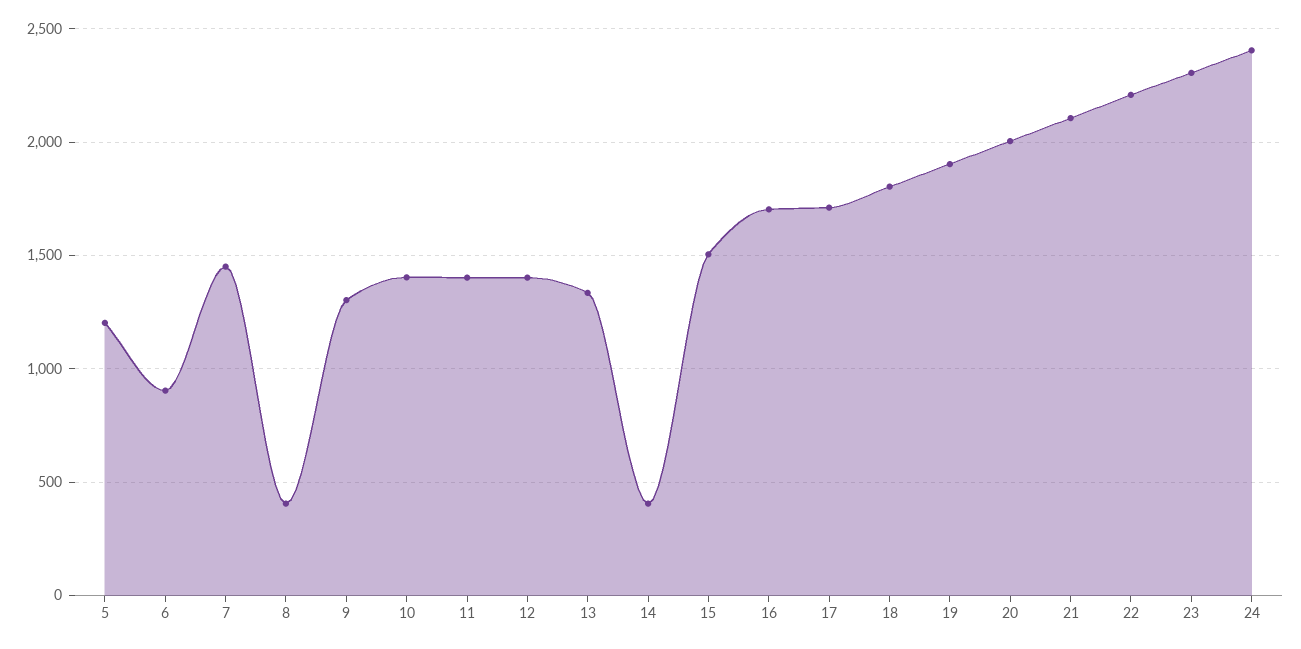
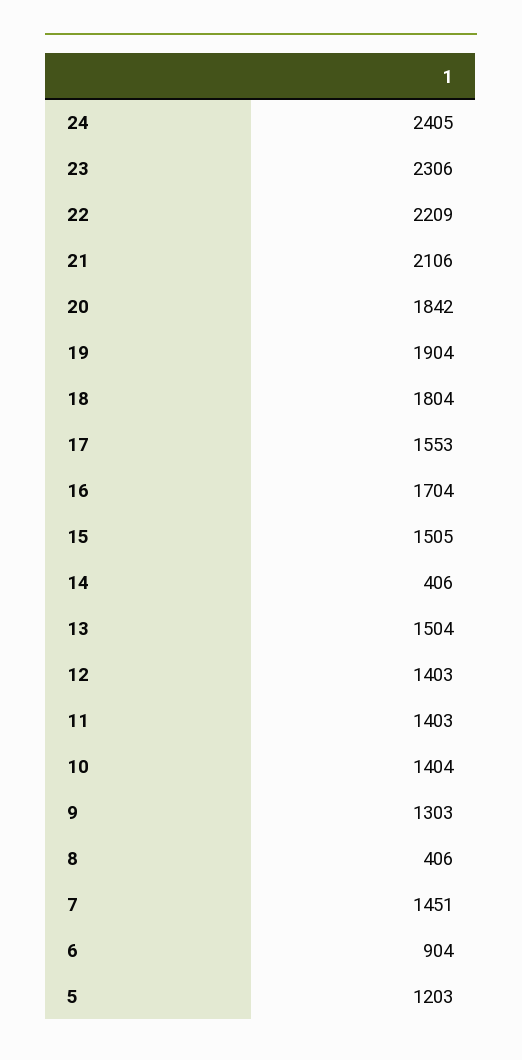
  {
    "5": 1203,
    "6": 904,
    "7": 1451,
    "8": 406,
    "9": 1303,
    "10": 1404,
    "11": 1403,
    "12": 1403,
-   "13": 1350,
+   "13": 1504,
    "14": 406,
    "15": 1505,
    "16": 1704,
-   "17": 1700,
+   "17": 1553,
    "18": 1804,
    "19": 1904,
-   "20": 2000,
+   "20": 1842,
    "21": 2106,
    "22": 2209,
    "23": 2306,
    "24": 2405
  }

